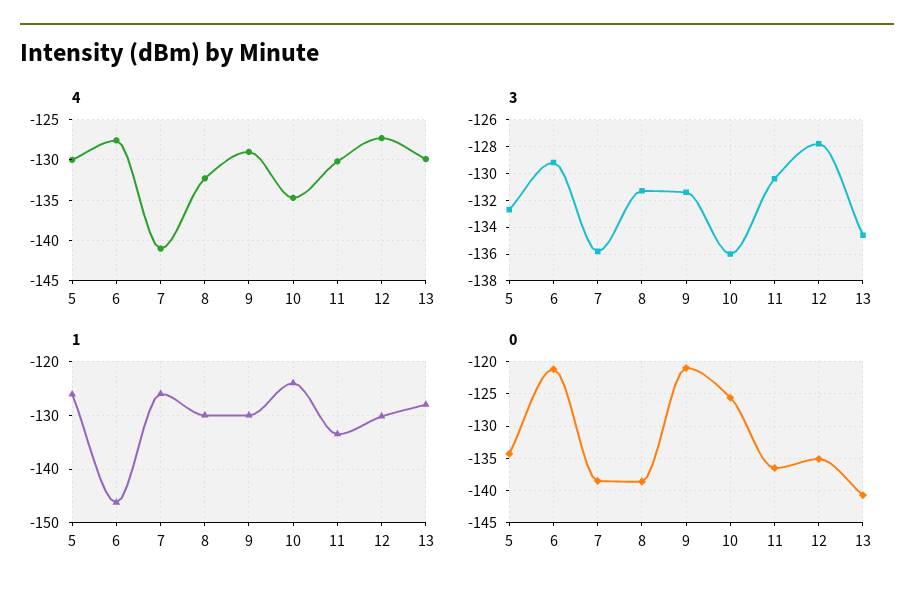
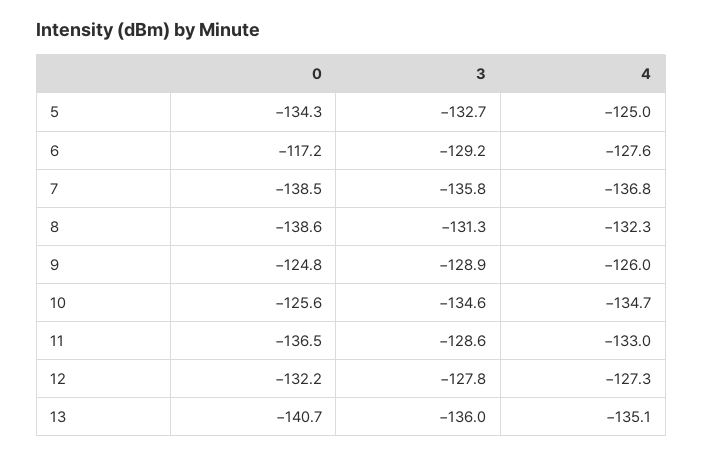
  {
    "4": {
-     "5": -130,
+     "5": -125,
      "6": -127.6,
-     "7": -141,
+     "7": -136.8,
      "8": -132.3,
-     "9": -129,
+     "9": -126,
      "10": -134.7,
-     "11": -130,
+     "11": -133,
      "12": -127.3,
-     "13": -130
+     "13": -135.1
    },
    "3": {
      "5": -132.7,
      "6": -129.2,
      "7": -135.8,
      "8": -131.3,
-     "9": -131.5,
+     "9": -128.9,
-     "10": -136,
+     "10": -134.6,
-     "11": -130.5,
+     "11": -128.6,
      "12": -127.8,
-     "13": -134.5
+     "13": -136
    },
-   "1": {
-     "5": -126,
-     "6": -146,
-     "7": -126,
-     "8": -130,
-     "9": -130,
-     "10": -124,
-     "11": -134,
-     "12": -130,
-     "13": -128
-   },
    "0": {
      "5": -134.3,
-     "6": -121,
+     "6": -117.2,
      "7": -138.5,
      "8": -138.6,
-     "9": -121,
+     "9": -124.8,
      "10": -125.6,
      "11": -136.5,
-     "12": -135,
+     "12": -132.2,
      "13": -140.7
    }
  }

